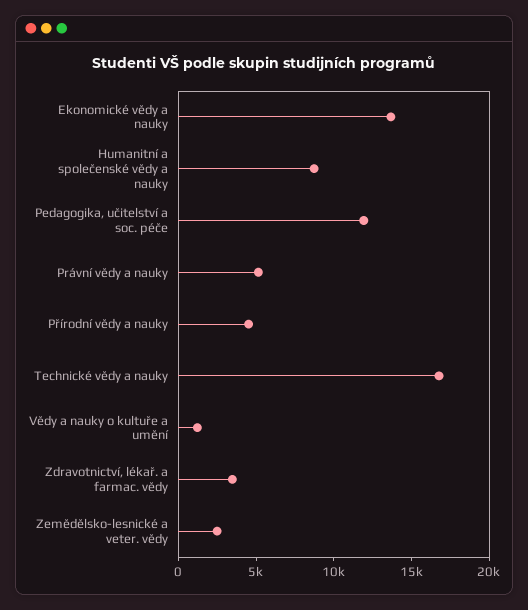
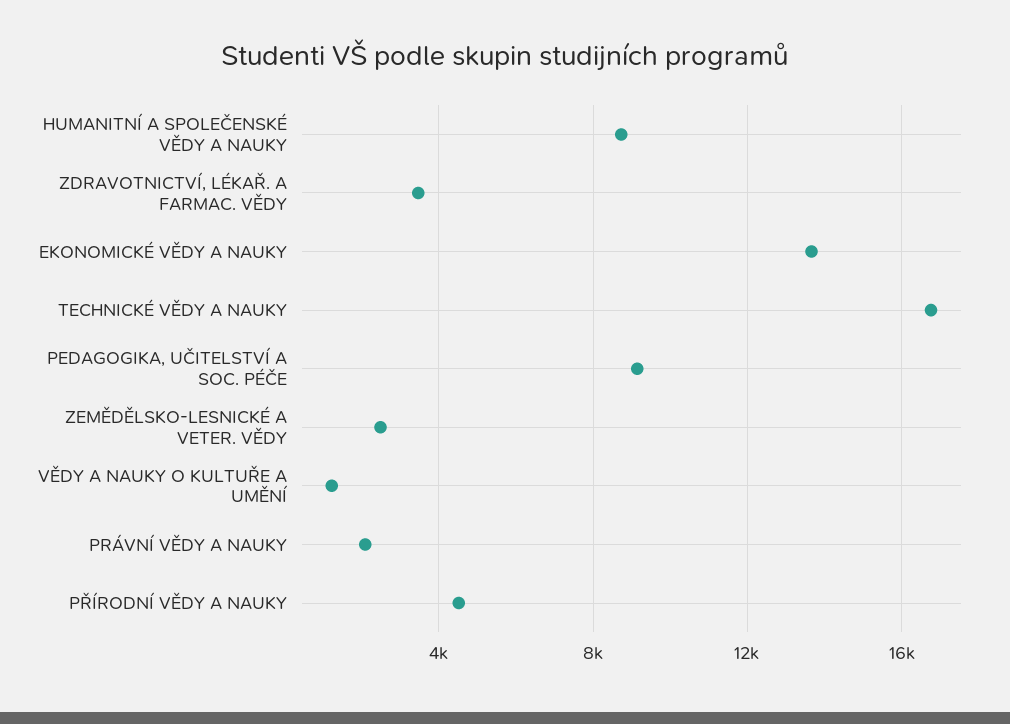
  {
    "Ekonomické vědy a nauky": 13500,
    "Humanitní a společenské vědy a nauky": 8500,
-   "Pedagogika, učitelství a soc. péče": 12000,
+   "Pedagogika, učitelství a soc. péče": 9000,
-   "Právní vědy a nauky": 5000,
+   "Právní vědy a nauky": 2000,
    "Přírodní vědy a nauky": 4500,
    "Technické vědy a nauky": 17000,
    "Vědy a nauky o kultuře a umění": 1000,
    "Zdravotnictví, lékař. a farmac. vědy": 3500,
    "Zemědělsko-lesnické a veter. vědy": 2500
  }

